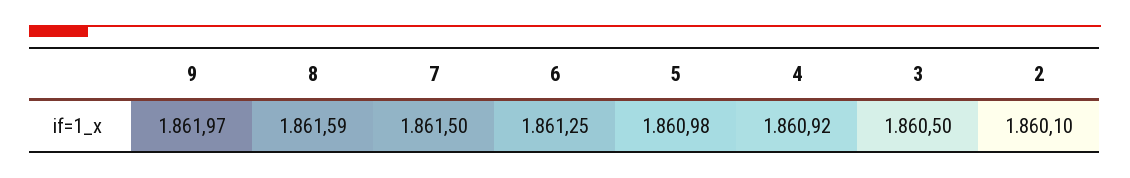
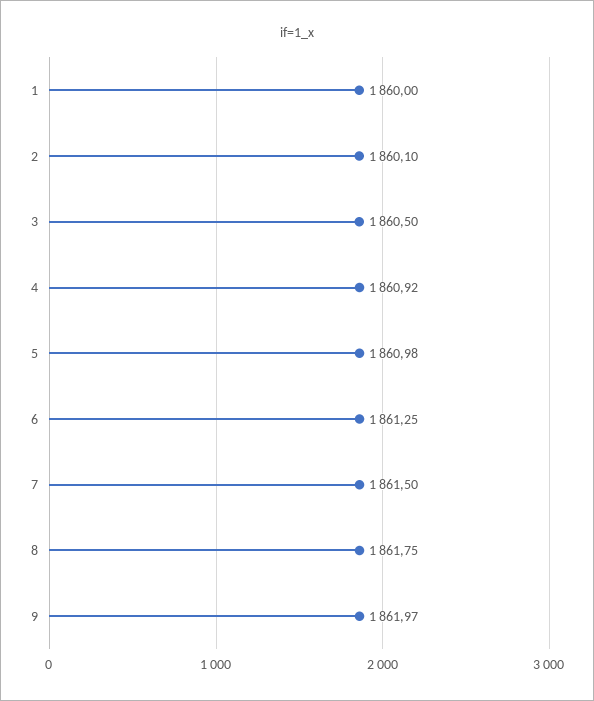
  {
    "9": 1861.97,
-   "8": 1861.59,
+   "8": 1861.75,
    "7": 1861.5,
    "6": 1861.25,
    "5": 1860.98,
    "4": 1860.92,
    "3": 1860.5,
-   "2": 1860.1
+   "2": 1860.1,
+   "1": 1860
  }

